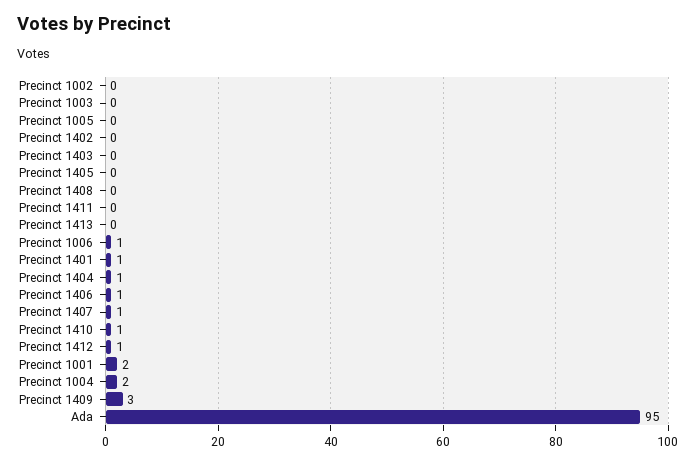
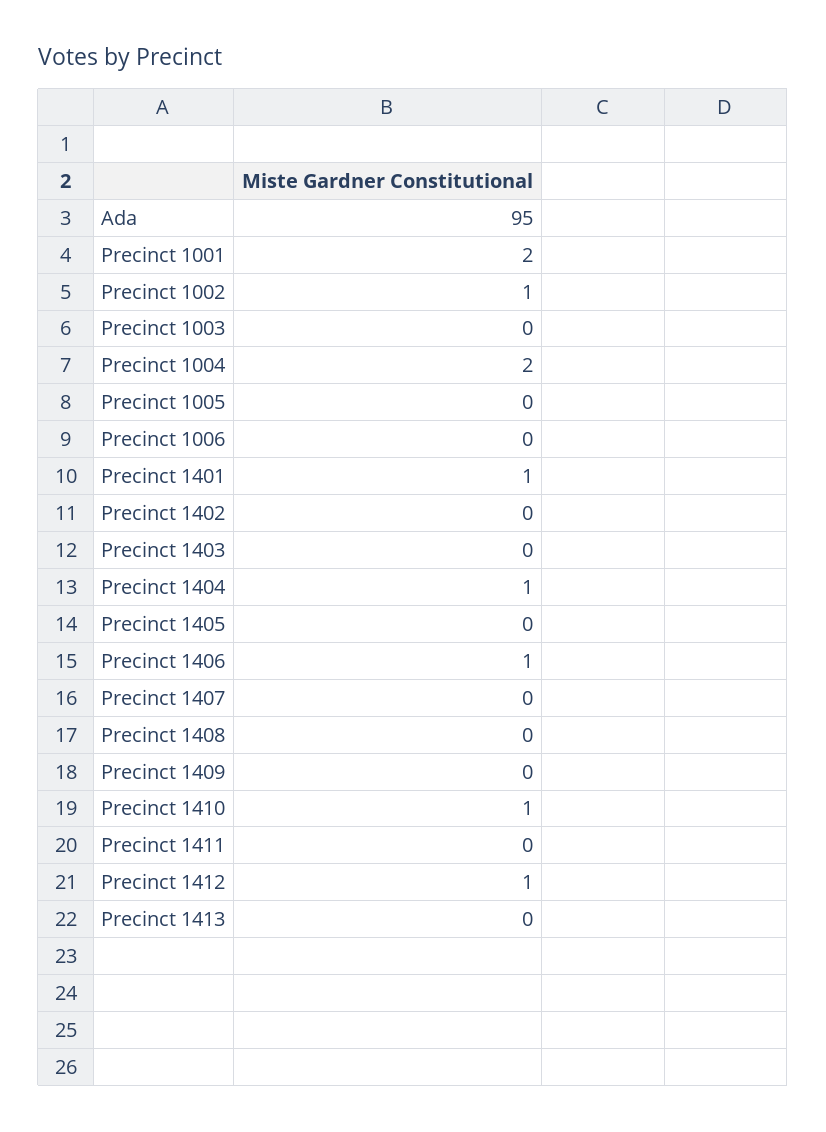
  {
-   "Precinct 1002": 0,
+   "Precinct 1002": 1,
    "Precinct 1003": 0,
    "Precinct 1005": 0,
    "Precinct 1402": 0,
    "Precinct 1403": 0,
    "Precinct 1405": 0,
    "Precinct 1408": 0,
    "Precinct 1411": 0,
    "Precinct 1413": 0,
-   "Precinct 1006": 1,
+   "Precinct 1006": 0,
    "Precinct 1401": 1,
    "Precinct 1404": 1,
    "Precinct 1406": 1,
-   "Precinct 1407": 1,
+   "Precinct 1407": 0,
    "Precinct 1410": 1,
    "Precinct 1412": 1,
    "Precinct 1001": 2,
    "Precinct 1004": 2,
-   "Precinct 1409": 3,
+   "Precinct 1409": 0,
    "Ada": 95
  }

